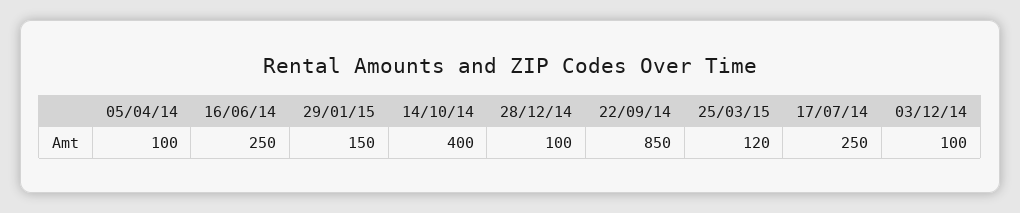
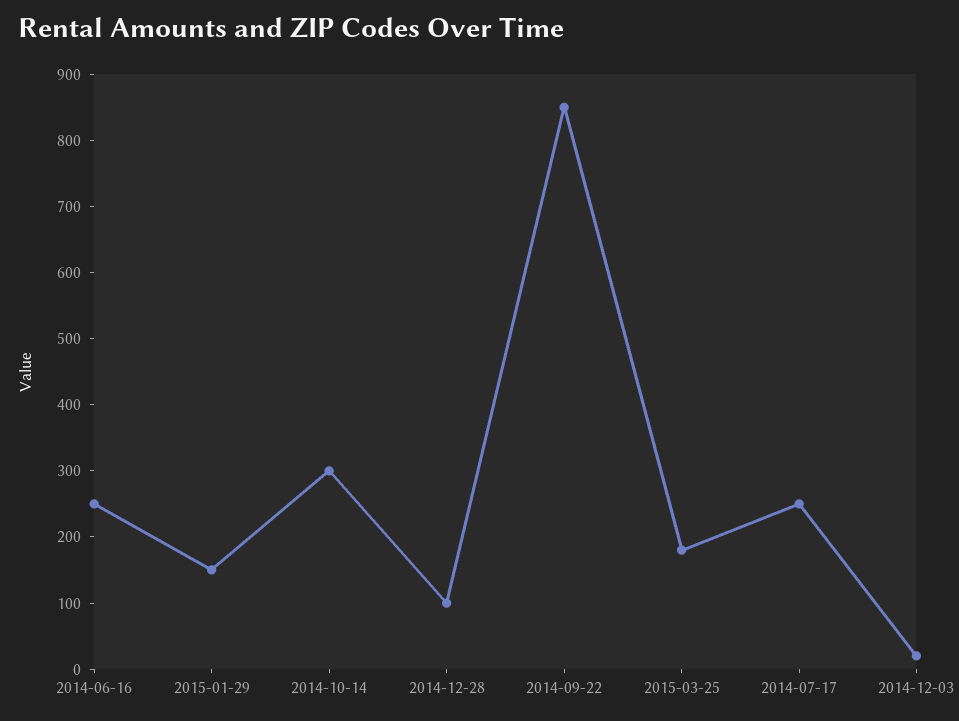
  {
-   "05/04/14": 100,
    "16/06/14": 250,
    "29/01/15": 150,
-   "14/10/14": 400,
+   "14/10/14": 300,
    "28/12/14": 100,
    "22/09/14": 850,
-   "25/03/15": 120,
+   "25/03/15": 180,
    "17/07/14": 250,
-   "03/12/14": 100
+   "03/12/14": 20
  }

